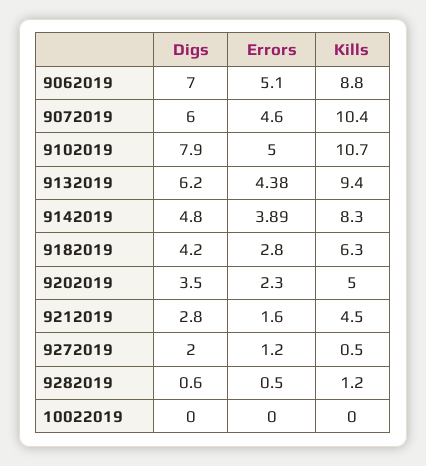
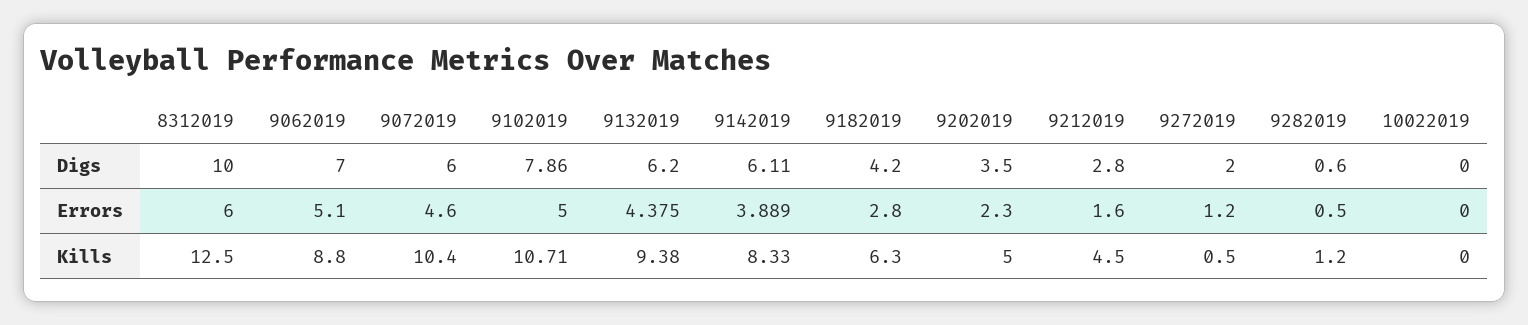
  {
    "Digs": {
      "9062019": 7,
      "9072019": 6,
      "9102019": 7.86,
      "9132019": 6.2,
-     "9142019": 4.8,
+     "9142019": 6.11,
      "9182019": 4.2,
      "9202019": 3.5,
      "9212019": 2.8,
      "9272019": 2,
      "9282019": 0.6,
-     "10022019": 0
+     "10022019": 0,
+     "8312019": 10
    },
    "Errors": {
      "9062019": 5.1,
      "9072019": 4.6,
      "9102019": 5,
      "9132019": 4.375,
      "9142019": 3.889,
      "9182019": 2.8,
      "9202019": 2.3,
      "9212019": 1.6,
      "9272019": 1.2,
      "9282019": 0.5,
-     "10022019": 0
+     "10022019": 0,
+     "8312019": 6
    },
    "Kills": {
      "9062019": 8.8,
      "9072019": 10.4,
      "9102019": 10.71,
      "9132019": 9.38,
      "9142019": 8.33,
      "9182019": 6.3,
      "9202019": 5,
      "9212019": 4.5,
      "9272019": 0.5,
      "9282019": 1.2,
-     "10022019": 0
+     "10022019": 0,
+     "8312019": 12.5
    }
  }

